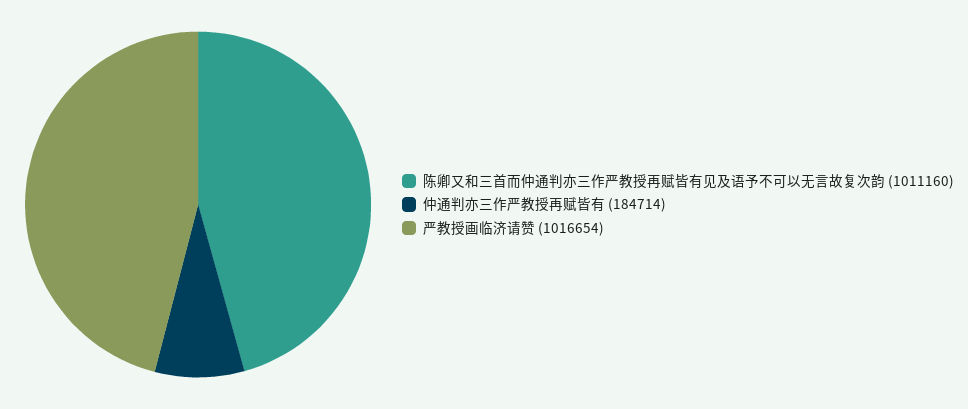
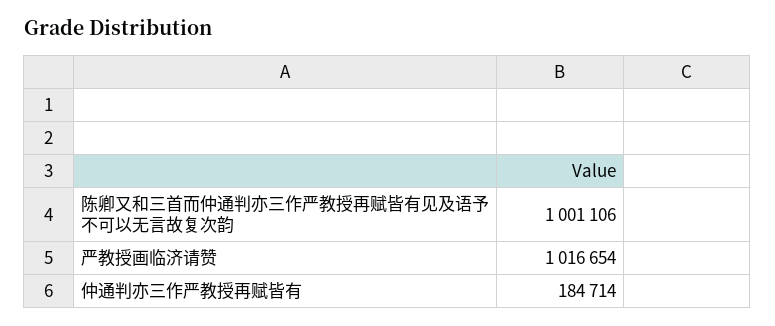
  {
-   "陈卿又和三首而仲通判亦三作严教授再赋皆有见及语予不可以无言故复次韵": 1011160,
+   "陈卿又和三首而仲通判亦三作严教授再赋皆有见及语予不可以无言故复次韵": 1001106,
    "仲通判亦三作严教授再赋皆有": 184714,
    "严教授画临济请赞": 1016654
  }

